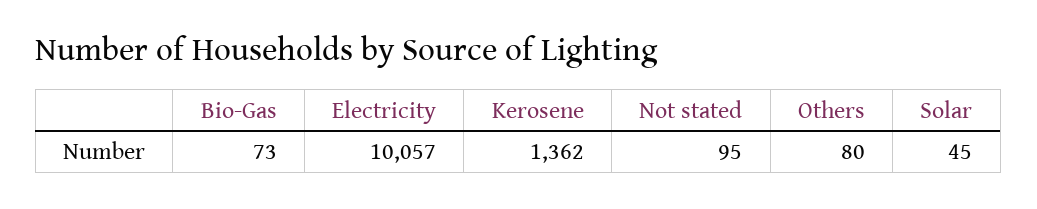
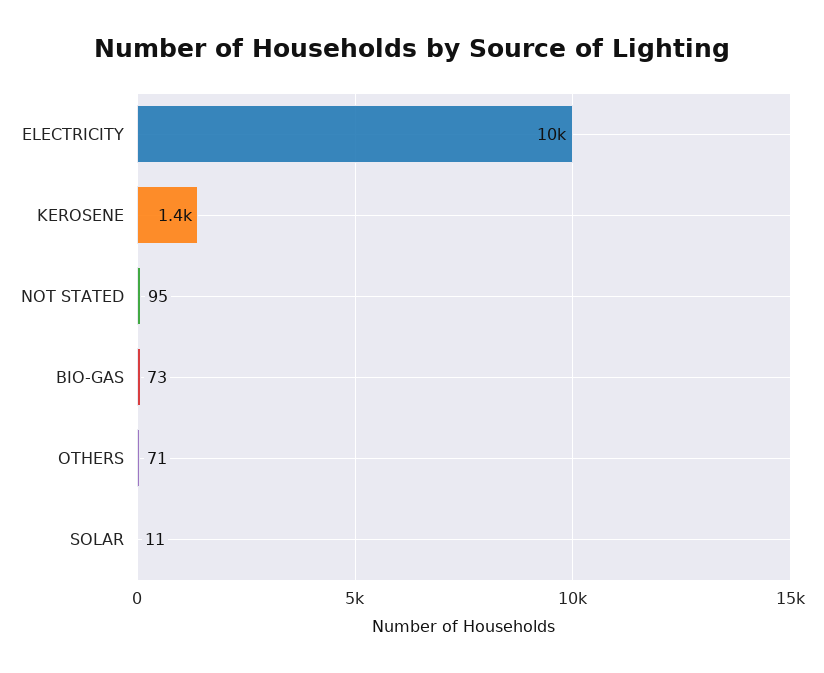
  {
    "Bio-Gas": 73,
    "Electricity": 10057,
    "Kerosene": 1362,
    "Not stated": 95,
-   "Others": 80,
+   "Others": 71,
-   "Solar": 45
+   "Solar": 11
  }

